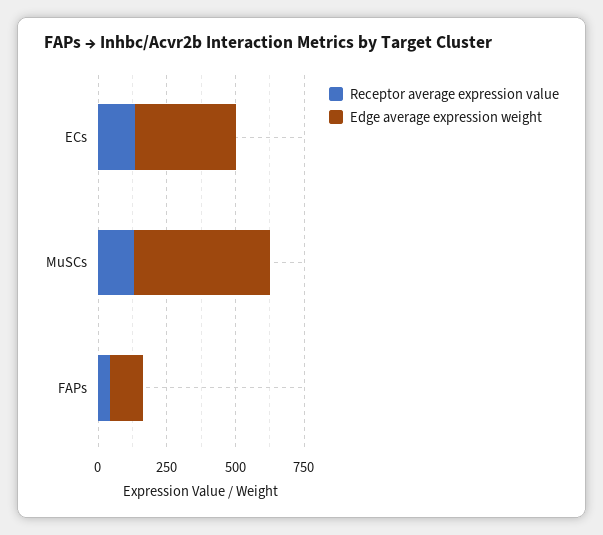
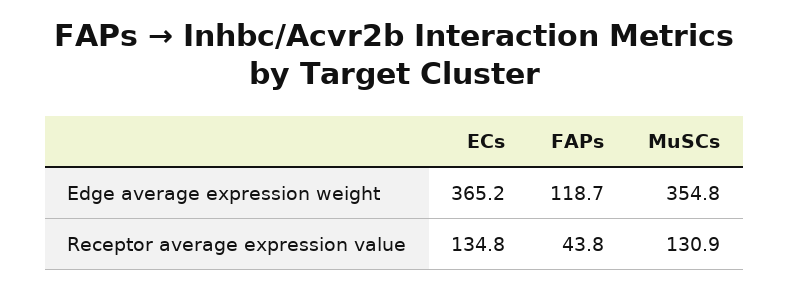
  {
    "Receptor average expression value": {
      "ECs": 134.8,
      "MuSCs": 130.9,
      "FAPs": 43.8
    },
    "Edge average expression weight": {
      "ECs": 365.2,
-     "MuSCs": 500,
+     "MuSCs": 354.8,
      "FAPs": 118.7
    }
  }

